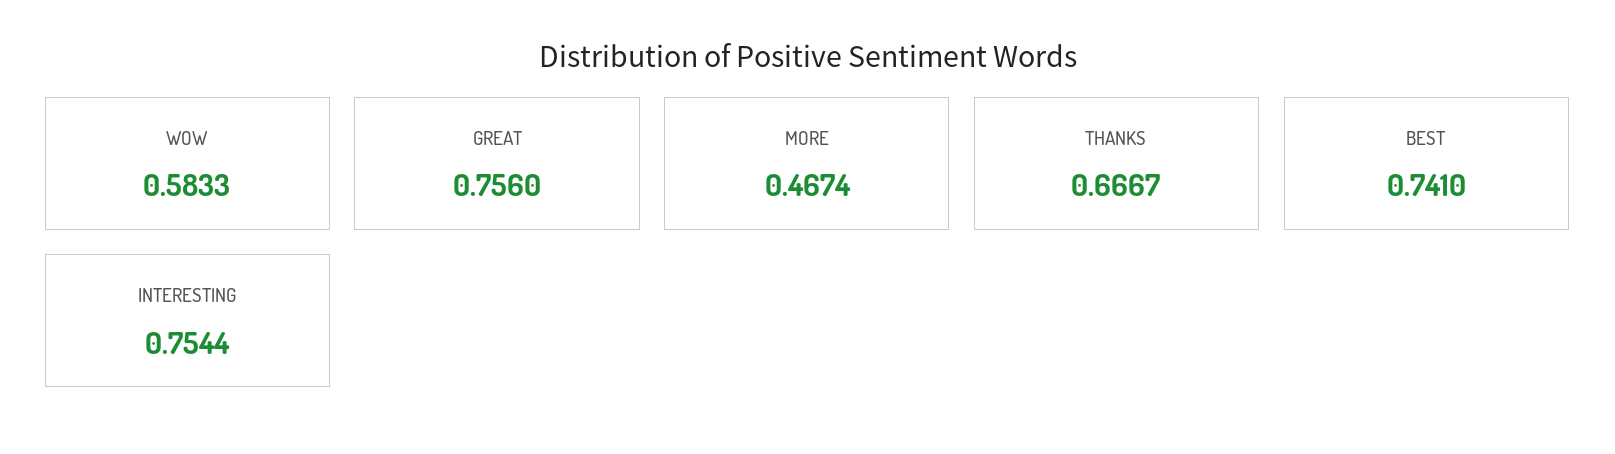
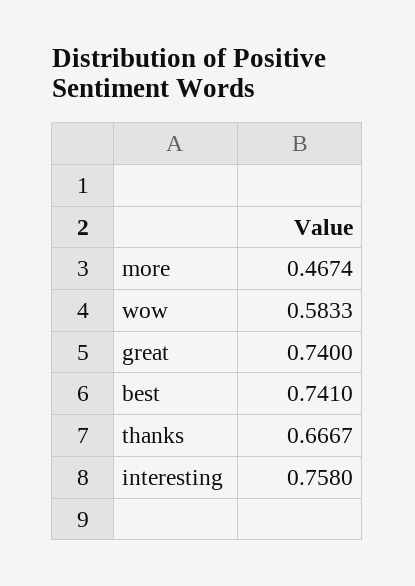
  {
    "WOW": 0.5833,
-   "GREAT": 0.756,
+   "GREAT": 0.74,
    "MORE": 0.4674,
    "THANKS": 0.6667,
    "BEST": 0.741,
-   "INTERESTING": 0.7544
+   "INTERESTING": 0.758
  }

